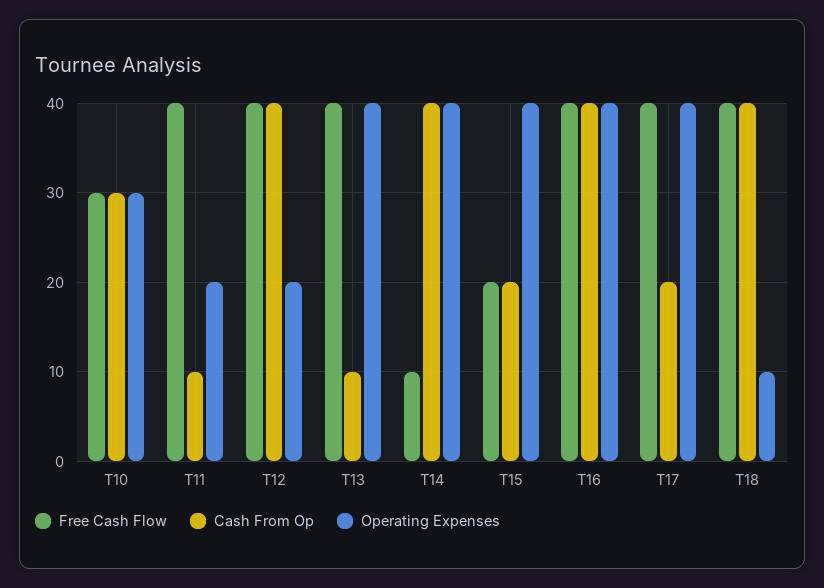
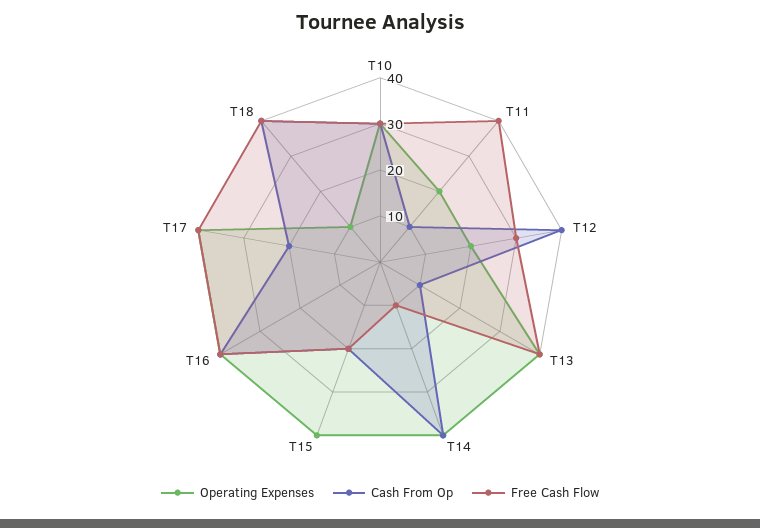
  {
    "Free Cash Flow": {
      "T10": 30,
      "T11": 40,
-     "T12": 40,
+     "T12": 30,
      "T13": 40,
      "T14": 10,
      "T15": 20,
      "T16": 40,
      "T17": 40,
      "T18": 40
    },
    "Cash From Op": {
      "T10": 30,
      "T11": 10,
      "T12": 40,
      "T13": 10,
      "T14": 40,
      "T15": 20,
      "T16": 40,
      "T17": 20,
      "T18": 40
    },
    "Operating Expenses": {
      "T10": 30,
      "T11": 20,
      "T12": 20,
      "T13": 40,
      "T14": 40,
      "T15": 40,
      "T16": 40,
      "T17": 40,
      "T18": 10
    }
  }

